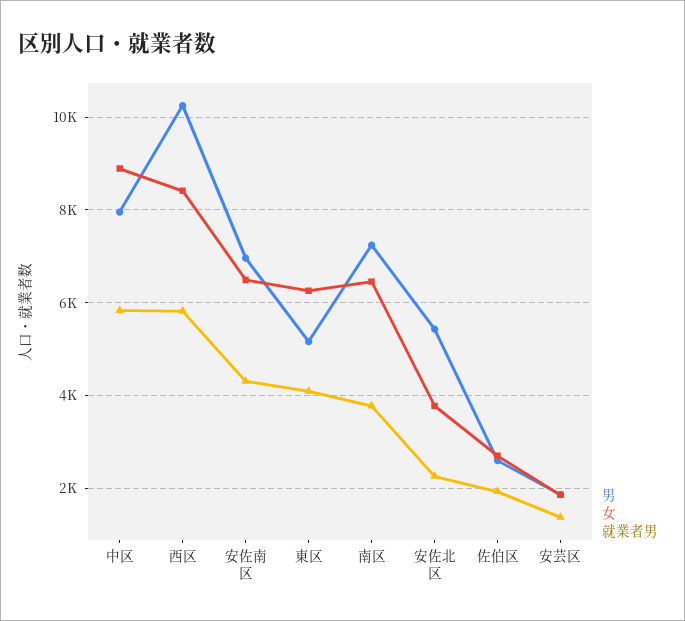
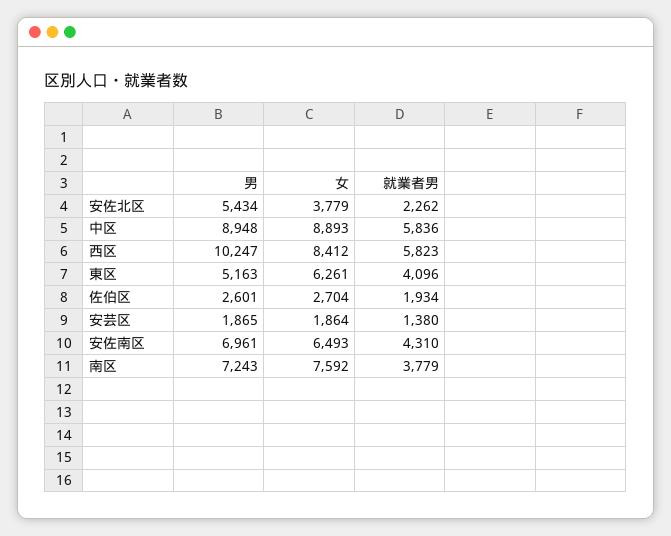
  {
    "男": {
-     "中区": 8000,
+     "中区": 8948,
      "西区": 10247,
      "安佐南区": 6961,
      "東区": 5163,
      "南区": 7243,
      "安佐北区": 5434,
      "佐伯区": 2601,
      "安芸区": 1865
    },
    "女": {
      "中区": 8893,
      "西区": 8412,
      "安佐南区": 6493,
      "東区": 6261,
-     "南区": 6400,
+     "南区": 7592,
      "安佐北区": 3779,
      "佐伯区": 2704,
      "安芸区": 1864
    },
    "就業者男": {
      "中区": 5836,
      "西区": 5823,
      "安佐南区": 4310,
      "東区": 4096,
      "南区": 3779,
      "安佐北区": 2262,
      "佐伯区": 1934,
      "安芸区": 1380
    }
  }

